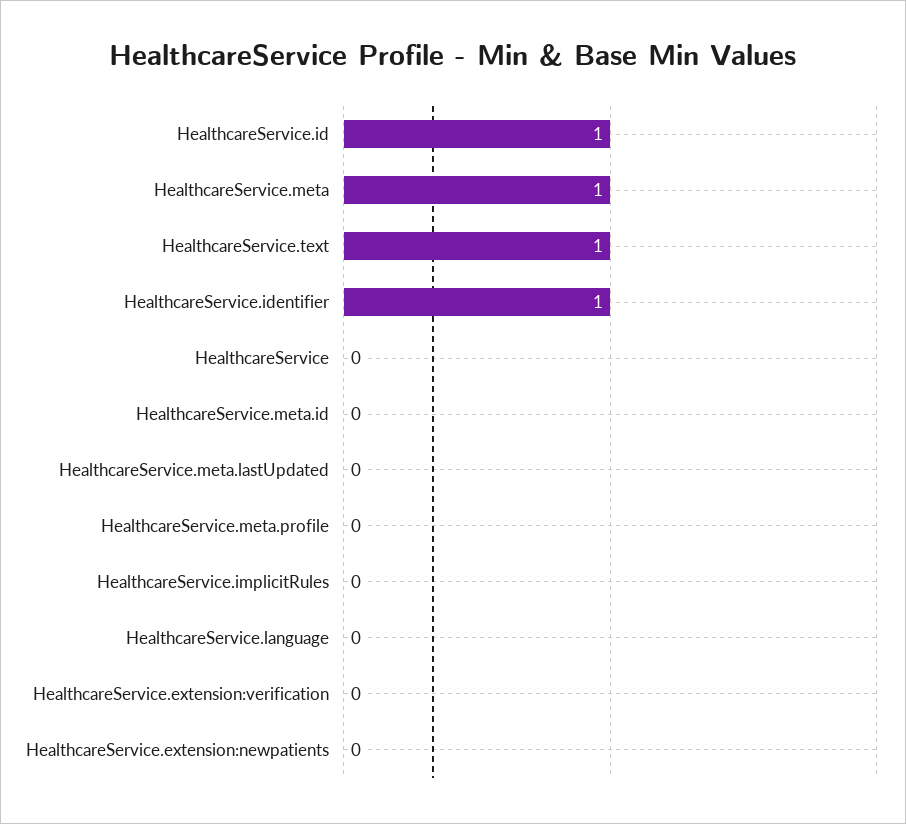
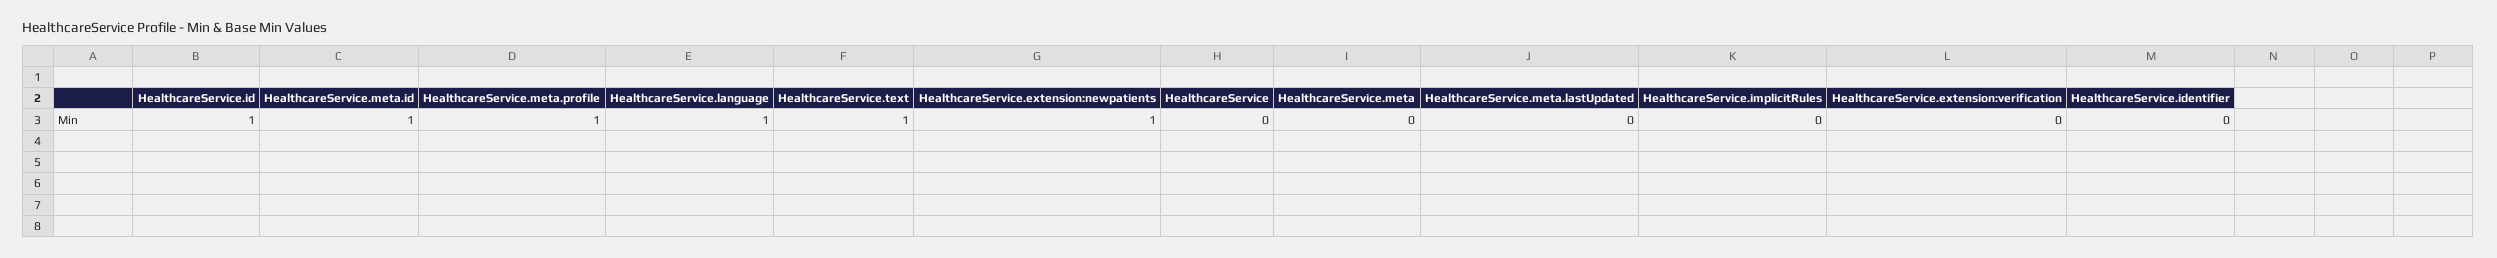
  {
    "HealthcareService.id": 1,
-   "HealthcareService.meta": 1,
+   "HealthcareService.meta": 0,
    "HealthcareService.text": 1,
-   "HealthcareService.identifier": 1,
+   "HealthcareService.identifier": 0,
    "HealthcareService": 0,
-   "HealthcareService.meta.id": 0,
+   "HealthcareService.meta.id": 1,
    "HealthcareService.meta.lastUpdated": 0,
-   "HealthcareService.meta.profile": 0,
+   "HealthcareService.meta.profile": 1,
    "HealthcareService.implicitRules": 0,
-   "HealthcareService.language": 0,
+   "HealthcareService.language": 1,
    "HealthcareService.extension:verification": 0,
-   "HealthcareService.extension:newpatients": 0
+   "HealthcareService.extension:newpatients": 1
  }

